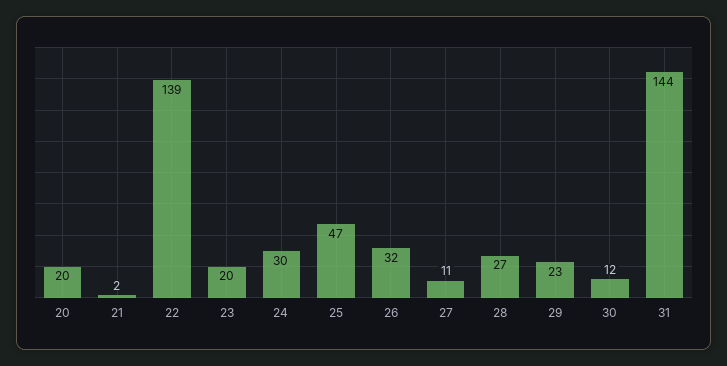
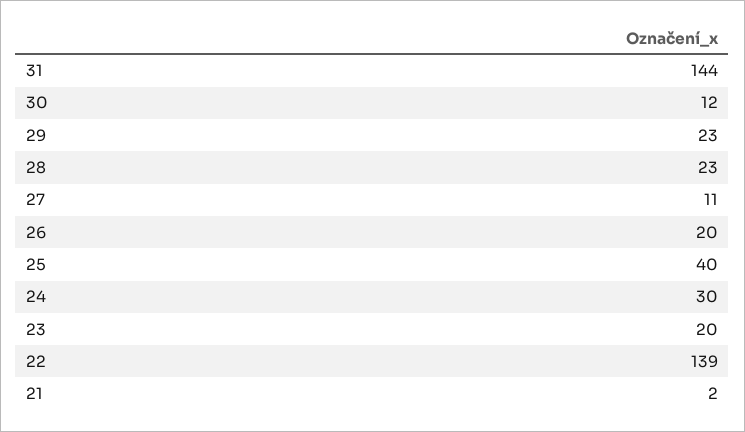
  {
-   "20": 20,
    "21": 2,
    "22": 139,
    "23": 20,
    "24": 30,
-   "25": 47,
+   "25": 40,
-   "26": 32,
+   "26": 20,
    "27": 11,
-   "28": 27,
+   "28": 23,
    "29": 23,
    "30": 12,
    "31": 144
  }

